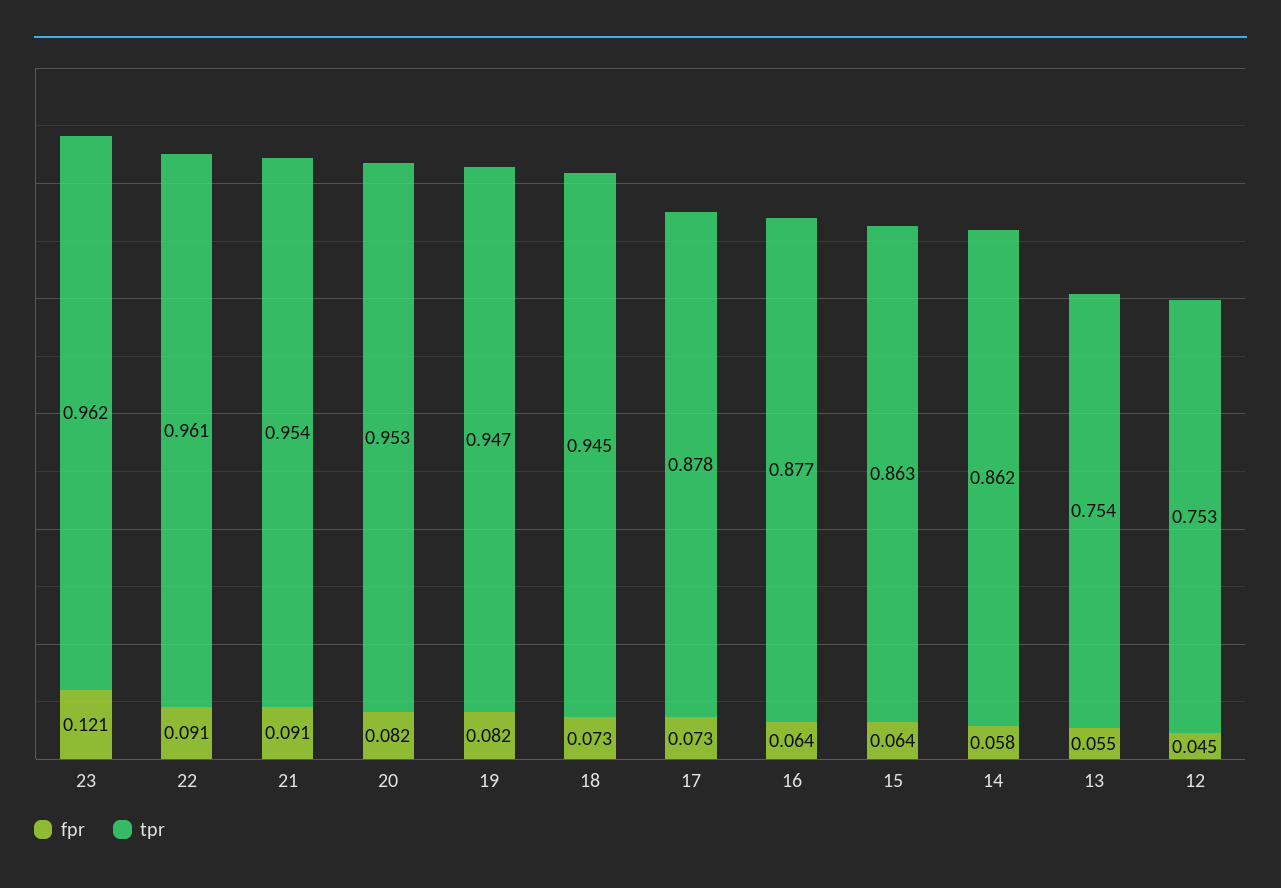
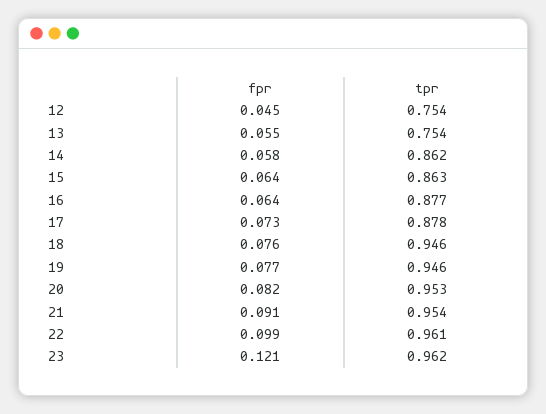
  {
    "fpr": {
      "23": 0.121,
-     "22": 0.091,
+     "22": 0.099,
      "21": 0.091,
      "20": 0.082,
-     "19": 0.082,
+     "19": 0.077,
-     "18": 0.073,
+     "18": 0.076,
      "17": 0.073,
      "16": 0.064,
      "15": 0.064,
      "14": 0.058,
      "13": 0.055,
      "12": 0.045
    },
    "tpr": {
      "23": 0.962,
      "22": 0.961,
      "21": 0.954,
      "20": 0.953,
-     "19": 0.947,
+     "19": 0.946,
-     "18": 0.945,
+     "18": 0.946,
      "17": 0.878,
      "16": 0.877,
      "15": 0.863,
      "14": 0.862,
      "13": 0.754,
-     "12": 0.753
+     "12": 0.754
    }
  }

